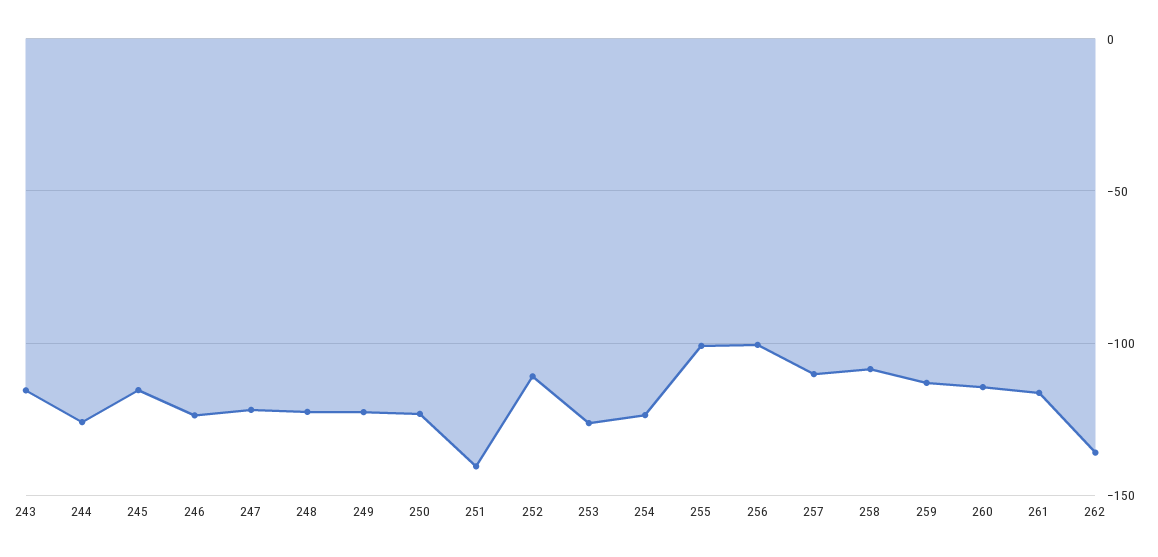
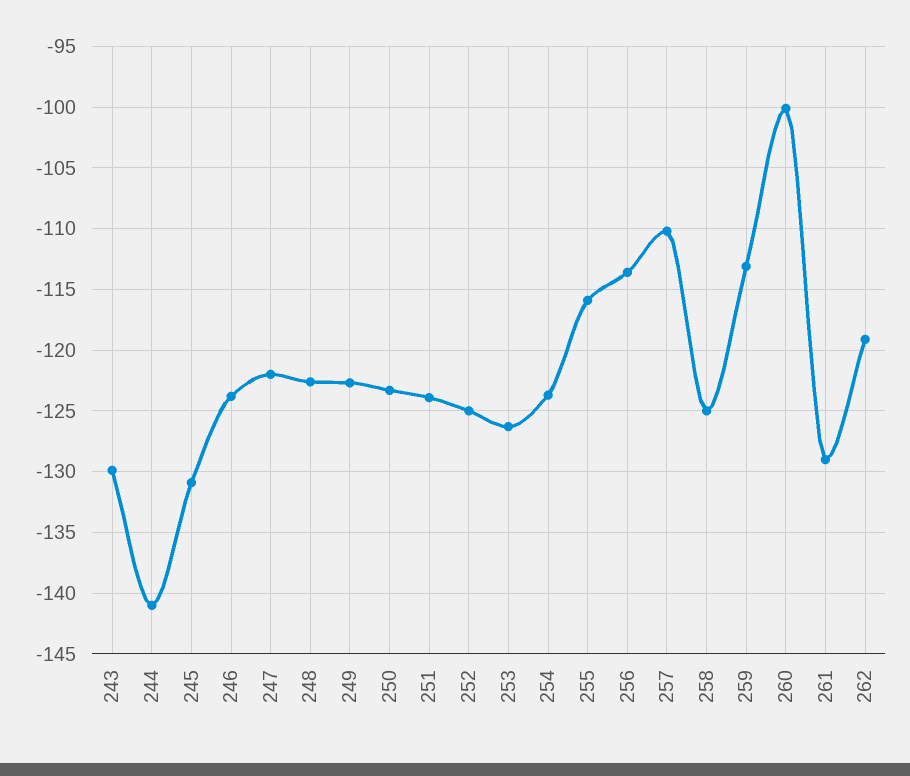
  {
-   "243": -115,
+   "243": -130,
-   "244": -125,
+   "244": -141,
-   "245": -115,
+   "245": -131,
    "246": -124,
    "247": -122,
    "248": -122.5,
    "249": -122.5,
    "250": -123.5,
-   "251": -140,
+   "251": -124,
-   "252": -110,
+   "252": -125,
    "253": -126.5,
    "254": -123.5,
-   "255": -100,
+   "255": -116,
-   "256": -100,
+   "256": -113.5,
    "257": -110,
-   "258": -110,
+   "258": -125,
    "259": -113,
-   "260": -115,
+   "260": -100,
-   "261": -115,
+   "261": -129,
-   "262": -135
+   "262": -119
  }

